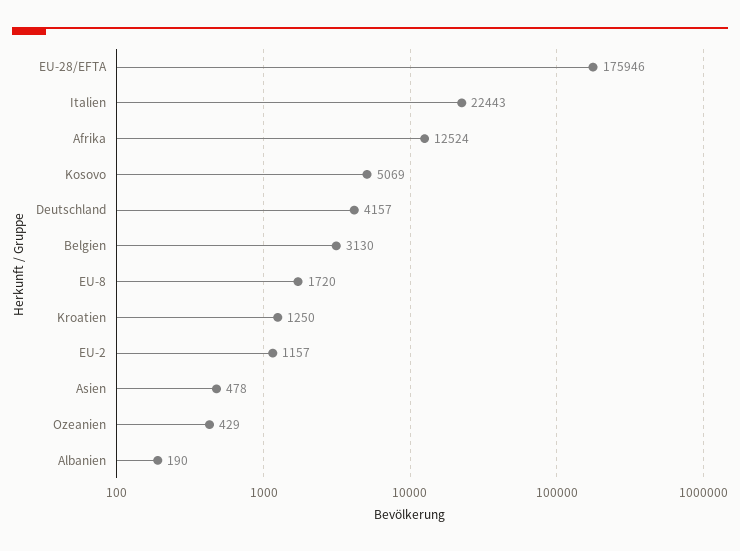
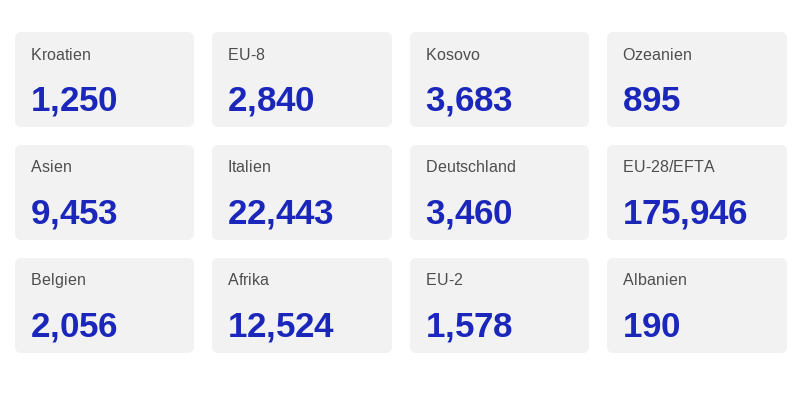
  {
    "EU-28/EFTA": 175946,
    "Italien": 22443,
    "Afrika": 12524,
-   "Kosovo": 5069,
+   "Kosovo": 3683,
-   "Deutschland": 4157,
+   "Deutschland": 3460,
-   "Belgien": 3130,
+   "Belgien": 2056,
-   "EU-8": 1720,
+   "EU-8": 2840,
    "Kroatien": 1250,
-   "EU-2": 1157,
+   "EU-2": 1578,
-   "Asien": 478,
+   "Asien": 9453,
-   "Ozeanien": 429,
+   "Ozeanien": 895,
    "Albanien": 190
  }

